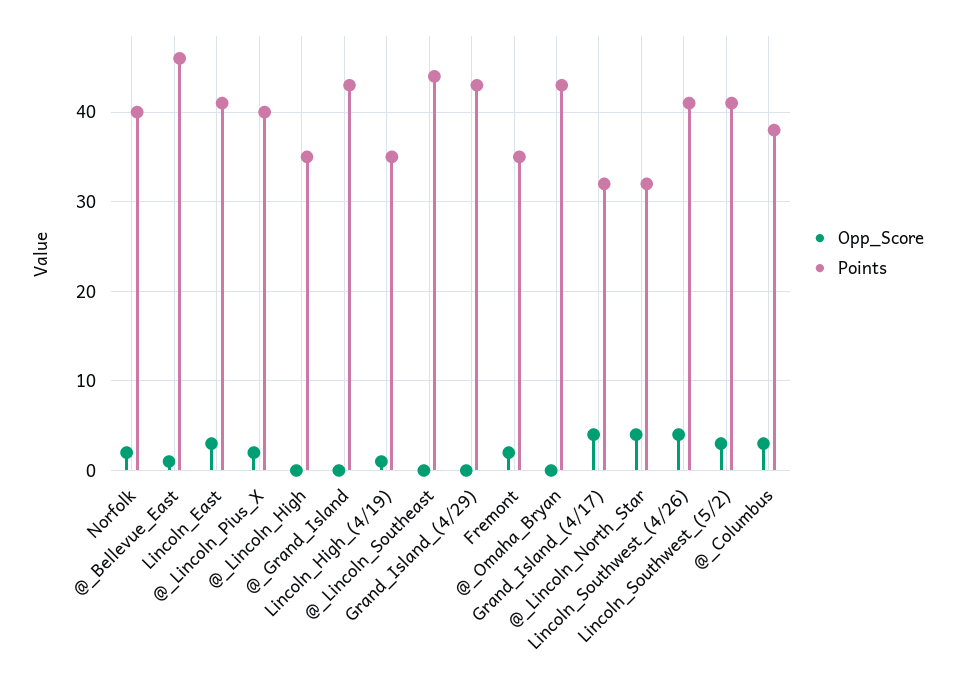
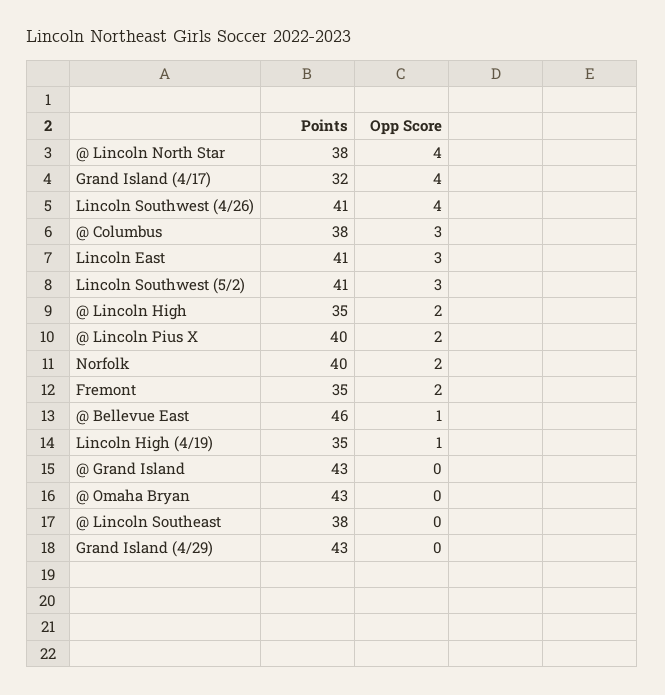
  {
    "Opp_Score": {
      "Norfolk": 2,
      "@_Bellevue_East": 1,
      "Lincoln_East": 3,
      "@_Lincoln_Pius_X": 2,
-     "@_Lincoln_High": 0,
+     "@_Lincoln_High": 2,
      "@_Grand_Island": 0,
      "Lincoln_High_(4/19)": 1,
      "@_Lincoln_Southeast": 0,
      "Grand_Island_(4/29)": 0,
      "Fremont": 2,
      "@_Omaha_Bryan": 0,
      "Grand_Island_(4/17)": 4,
      "@_Lincoln_North_Star": 4,
      "Lincoln_Southwest_(4/26)": 4,
      "Lincoln_Southwest_(5/2)": 3,
      "@_Columbus": 3
    },
    "Points": {
      "Norfolk": 40,
      "@_Bellevue_East": 46,
      "Lincoln_East": 41,
      "@_Lincoln_Pius_X": 40,
      "@_Lincoln_High": 35,
      "@_Grand_Island": 43,
      "Lincoln_High_(4/19)": 35,
-     "@_Lincoln_Southeast": 44,
+     "@_Lincoln_Southeast": 38,
      "Grand_Island_(4/29)": 43,
      "Fremont": 35,
      "@_Omaha_Bryan": 43,
      "Grand_Island_(4/17)": 32,
-     "@_Lincoln_North_Star": 32,
+     "@_Lincoln_North_Star": 38,
      "Lincoln_Southwest_(4/26)": 41,
      "Lincoln_Southwest_(5/2)": 41,
      "@_Columbus": 38
    }
  }

